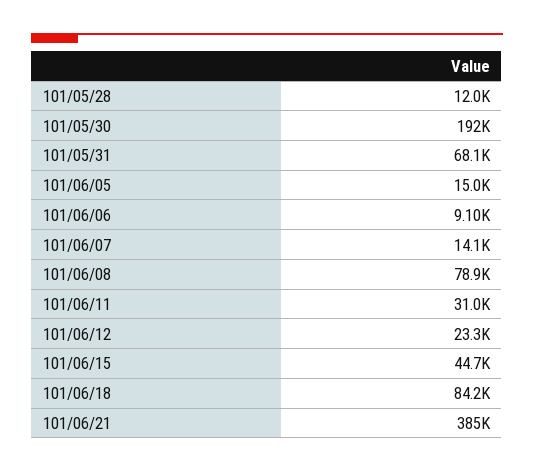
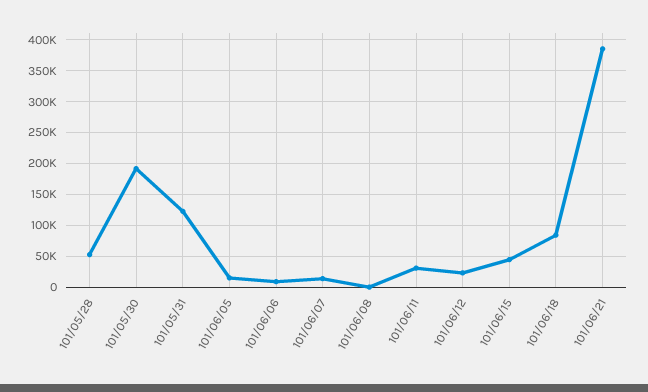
  {
-   "101/05/28": 12000,
+   "101/05/28": 50000,
    "101/05/30": 192000,
-   "101/05/31": 68100,
+   "101/05/31": 120000,
    "101/06/05": 15000,
    "101/06/06": 9100,
    "101/06/07": 14100,
-   "101/06/08": 78900,
+   "101/06/08": 0,
    "101/06/11": 31000,
    "101/06/12": 23300,
    "101/06/15": 44700,
    "101/06/18": 84200,
    "101/06/21": 385000
  }

